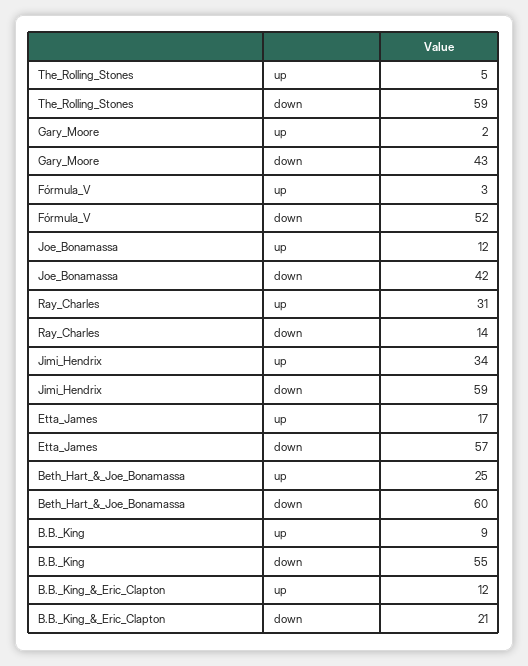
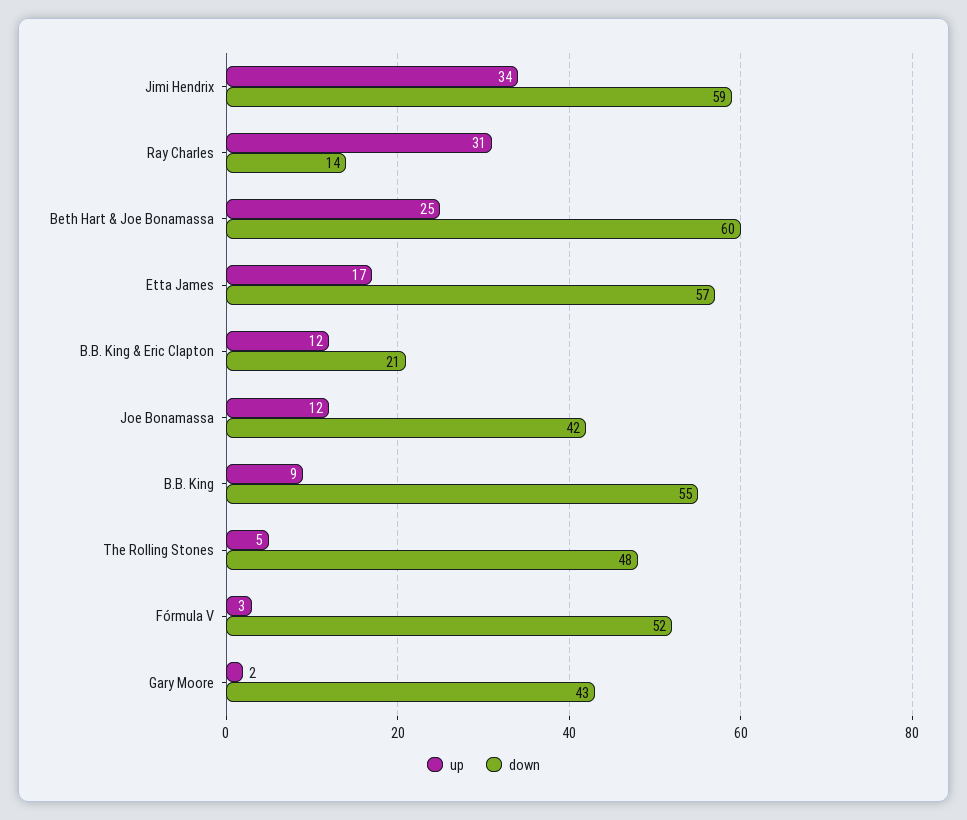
  {
    "up": {
      "The_Rolling_Stones": 5,
      "Gary_Moore": 2,
      "Fórmula_V": 3,
      "Joe_Bonamassa": 12,
      "Ray_Charles": 31,
      "Jimi_Hendrix": 34,
      "Etta_James": 17,
      "Beth_Hart_&_Joe_Bonamassa": 25,
      "B.B._King": 9,
      "B.B._King_&_Eric_Clapton": 12
    },
    "down": {
-     "The_Rolling_Stones": 59,
+     "The_Rolling_Stones": 48,
      "Gary_Moore": 43,
      "Fórmula_V": 52,
      "Joe_Bonamassa": 42,
      "Ray_Charles": 14,
      "Jimi_Hendrix": 59,
      "Etta_James": 57,
      "Beth_Hart_&_Joe_Bonamassa": 60,
      "B.B._King": 55,
      "B.B._King_&_Eric_Clapton": 21
    }
  }

